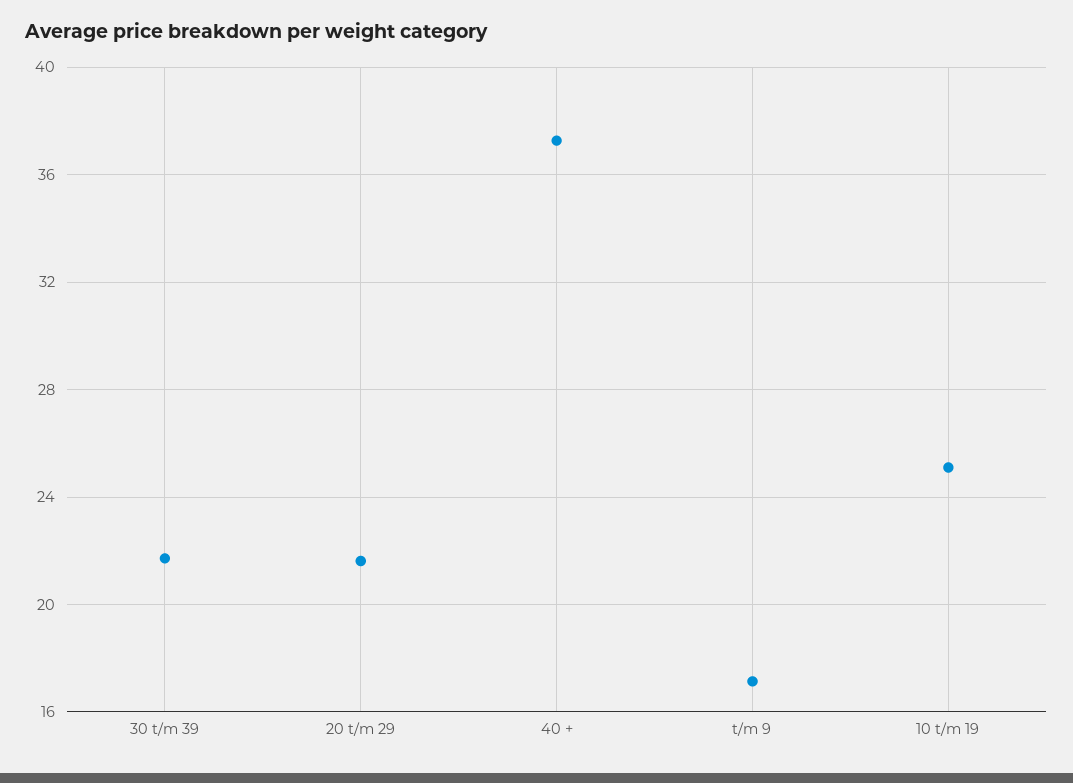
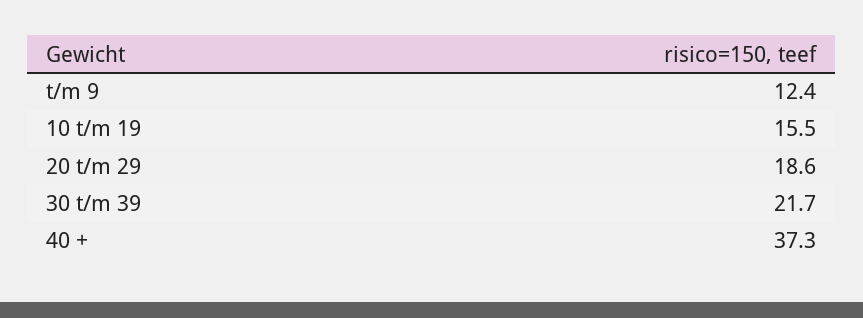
  {
    "30 t/m 39": 21.7,
-   "20 t/m 29": 21.5,
+   "20 t/m 29": 18.6,
    "40 +": 37.3,
-   "t/m 9": 17,
+   "t/m 9": 12.4,
-   "10 t/m 19": 25
+   "10 t/m 19": 15.5
  }

